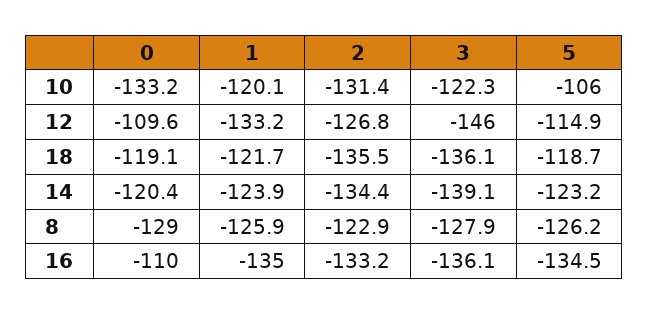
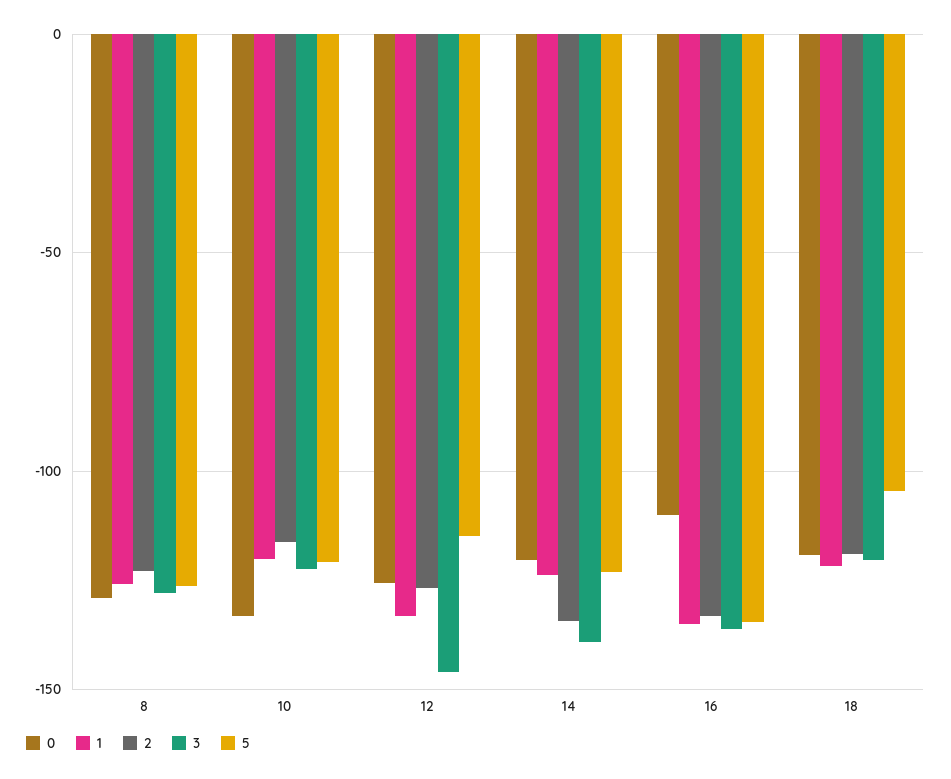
  {
    "0": {
      "10": -133.2,
-     "12": -109.6,
+     "12": -125,
      "18": -119.1,
      "14": -120.4,
      "8": -129,
      "16": -110
    },
    "1": {
      "10": -120.1,
      "12": -133.2,
      "18": -121.7,
      "14": -123.9,
      "8": -125.9,
      "16": -135
    },
    "2": {
-     "10": -131.4,
+     "10": -115,
      "12": -126.8,
-     "18": -135.5,
+     "18": -120,
      "14": -134.4,
      "8": -122.9,
      "16": -133.2
    },
    "3": {
      "10": -122.3,
      "12": -146,
-     "18": -136.1,
+     "18": -120,
      "14": -139.1,
      "8": -127.9,
      "16": -136.1
    },
    "5": {
-     "10": -106,
+     "10": -120,
      "12": -114.9,
-     "18": -118.7,
+     "18": -105,
      "14": -123.2,
      "8": -126.2,
      "16": -134.5
    }
  }

